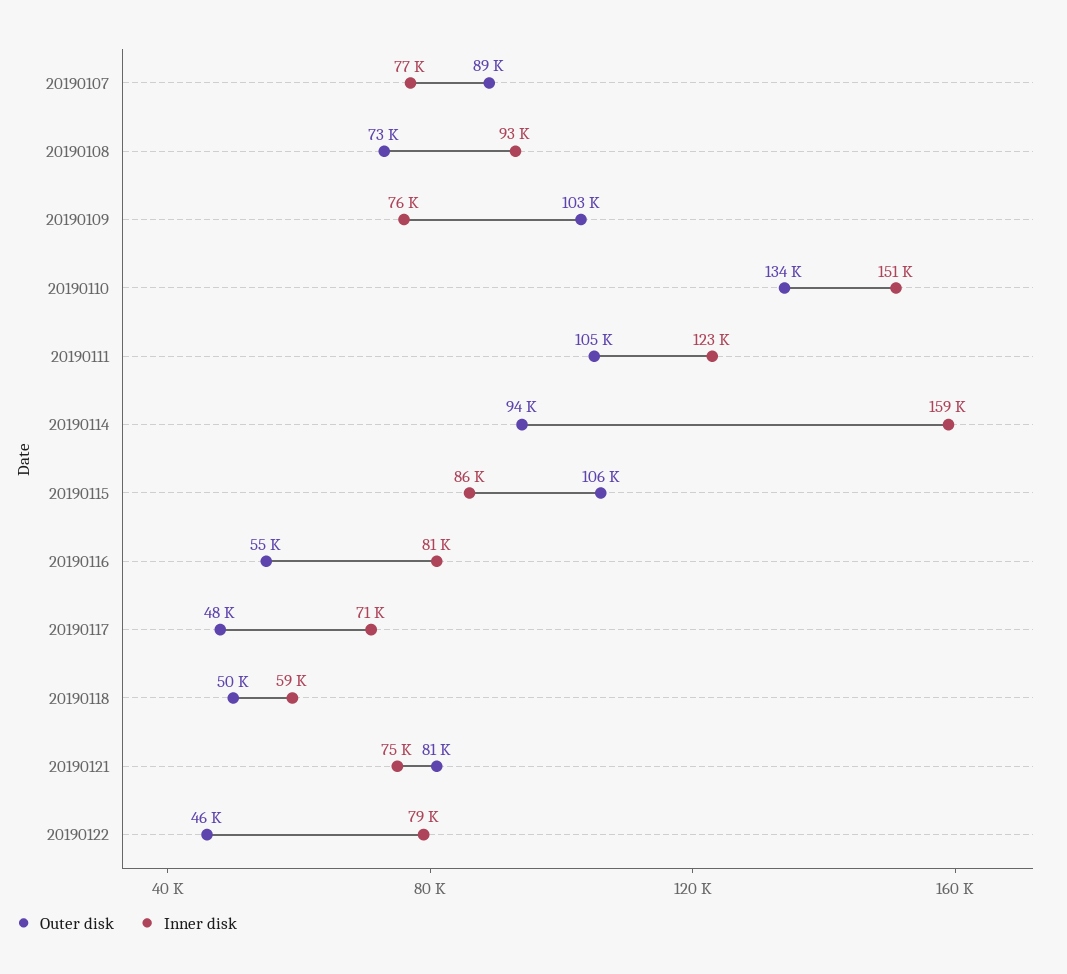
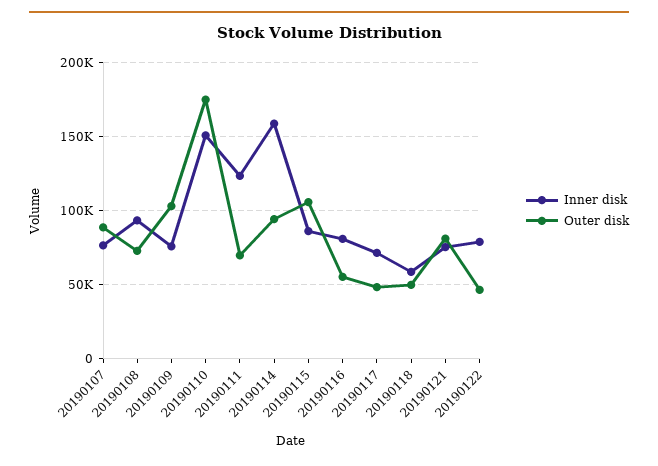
  {
    "Outer disk": {
      "20190107": 89000,
      "20190108": 73000,
      "20190109": 103000,
-     "20190110": 134000,
+     "20190110": 175000,
-     "20190111": 105000,
+     "20190111": 70000,
      "20190114": 94000,
      "20190115": 106000,
      "20190116": 55000,
      "20190117": 48000,
      "20190118": 50000,
      "20190121": 81000,
      "20190122": 46000
    },
    "Inner disk": {
      "20190107": 77000,
      "20190108": 93000,
      "20190109": 76000,
      "20190110": 151000,
      "20190111": 123000,
      "20190114": 159000,
      "20190115": 86000,
      "20190116": 81000,
      "20190117": 71000,
      "20190118": 59000,
      "20190121": 75000,
      "20190122": 79000
    }
  }

